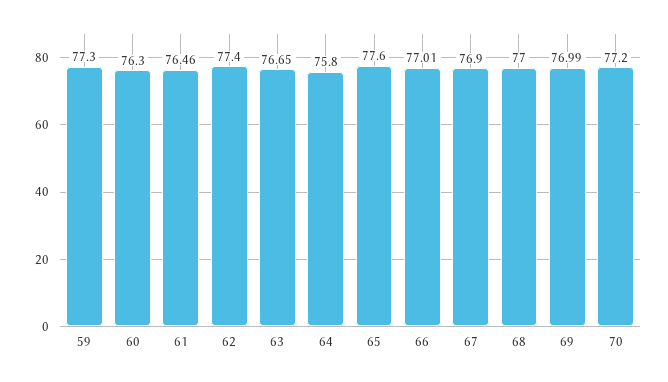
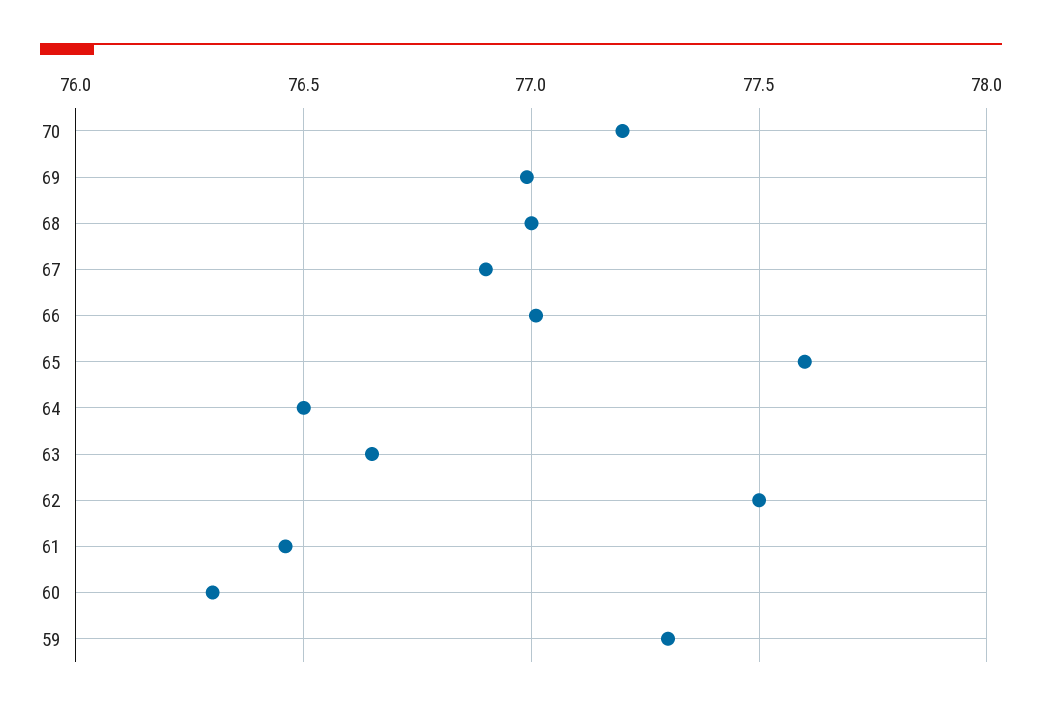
  {
    "59": 77.3,
    "60": 76.3,
    "61": 76.46,
-   "62": 77.4,
+   "62": 77.5,
    "63": 76.65,
-   "64": 75.8,
+   "64": 76.5,
    "65": 77.6,
    "66": 77.01,
    "67": 76.9,
    "68": 77,
    "69": 76.99,
    "70": 77.2
  }

